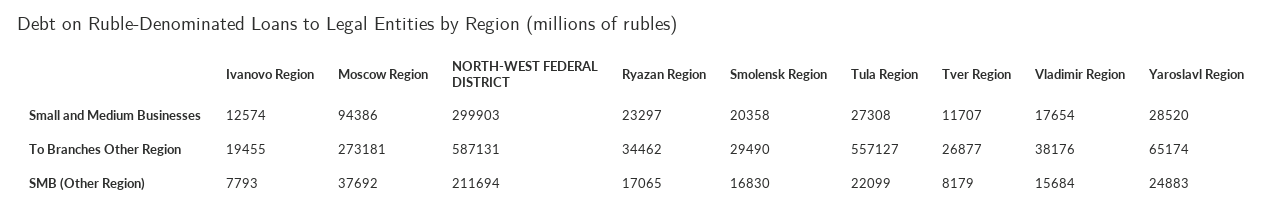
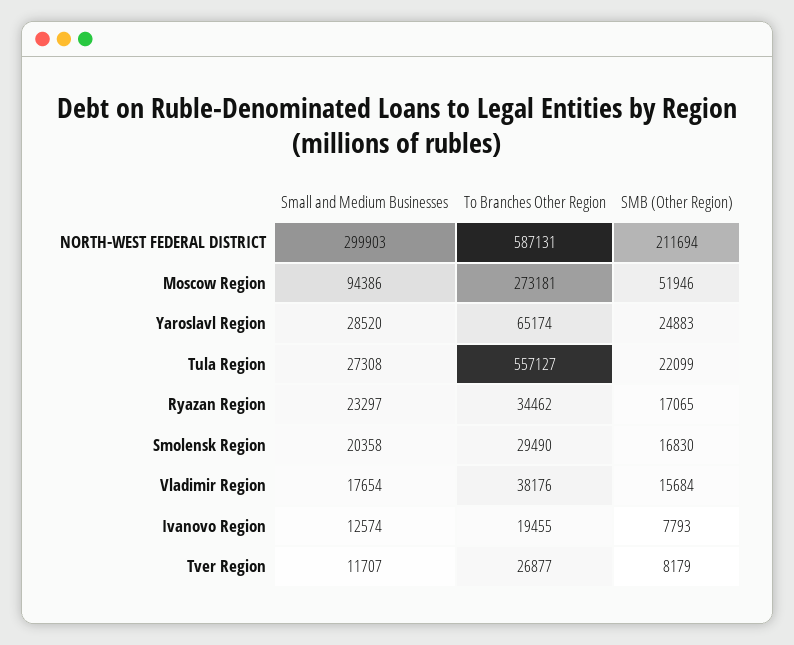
  {
    "Ivanovo Region": {
      "Small and Medium Businesses": 12574,
      "To Branches Other Region": 19455,
      "SMB (Other Region)": 7793
    },
    "Moscow Region": {
      "Small and Medium Businesses": 94386,
      "To Branches Other Region": 273181,
-     "SMB (Other Region)": 37692
+     "SMB (Other Region)": 51946
    },
    "NORTH-WEST FEDERAL DISTRICT": {
      "Small and Medium Businesses": 299903,
      "To Branches Other Region": 587131,
      "SMB (Other Region)": 211694
    },
    "Ryazan Region": {
      "Small and Medium Businesses": 23297,
      "To Branches Other Region": 34462,
      "SMB (Other Region)": 17065
    },
    "Smolensk Region": {
      "Small and Medium Businesses": 20358,
      "To Branches Other Region": 29490,
      "SMB (Other Region)": 16830
    },
    "Tula Region": {
      "Small and Medium Businesses": 27308,
      "To Branches Other Region": 557127,
      "SMB (Other Region)": 22099
    },
    "Tver Region": {
      "Small and Medium Businesses": 11707,
      "To Branches Other Region": 26877,
      "SMB (Other Region)": 8179
    },
    "Vladimir Region": {
      "Small and Medium Businesses": 17654,
      "To Branches Other Region": 38176,
      "SMB (Other Region)": 15684
    },
    "Yaroslavl Region": {
      "Small and Medium Businesses": 28520,
      "To Branches Other Region": 65174,
      "SMB (Other Region)": 24883
    }
  }

